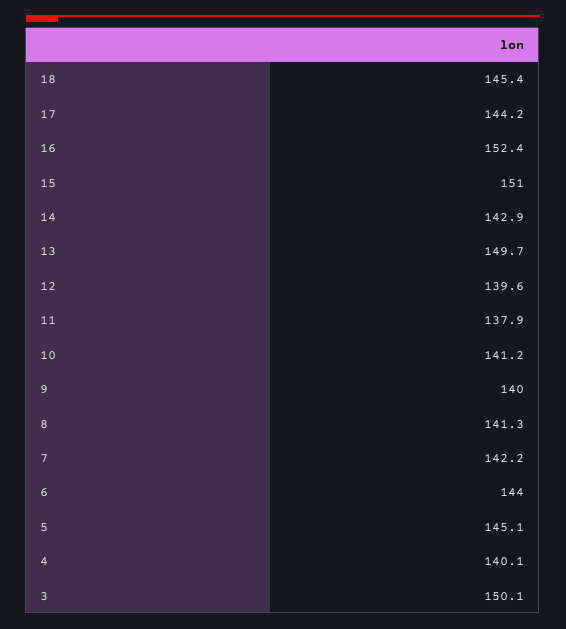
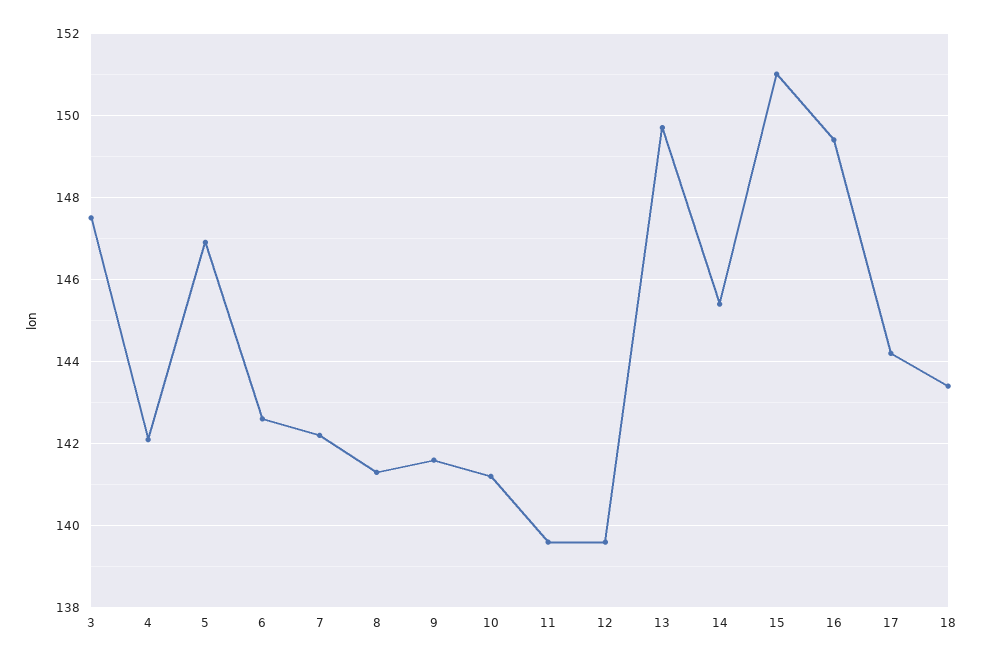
  {
-   "18": 145.4,
+   "18": 143.5,
    "17": 144.2,
-   "16": 152.4,
+   "16": 149.5,
    "15": 151,
-   "14": 142.9,
+   "14": 145.5,
    "13": 149.7,
    "12": 139.6,
-   "11": 137.9,
+   "11": 139.5,
    "10": 141.2,
-   "9": 140,
+   "9": 141.5,
    "8": 141.3,
    "7": 142.2,
-   "6": 144,
+   "6": 142.5,
-   "5": 145.1,
+   "5": 147,
-   "4": 140.1,
+   "4": 142,
-   "3": 150.1
+   "3": 147.5
  }

